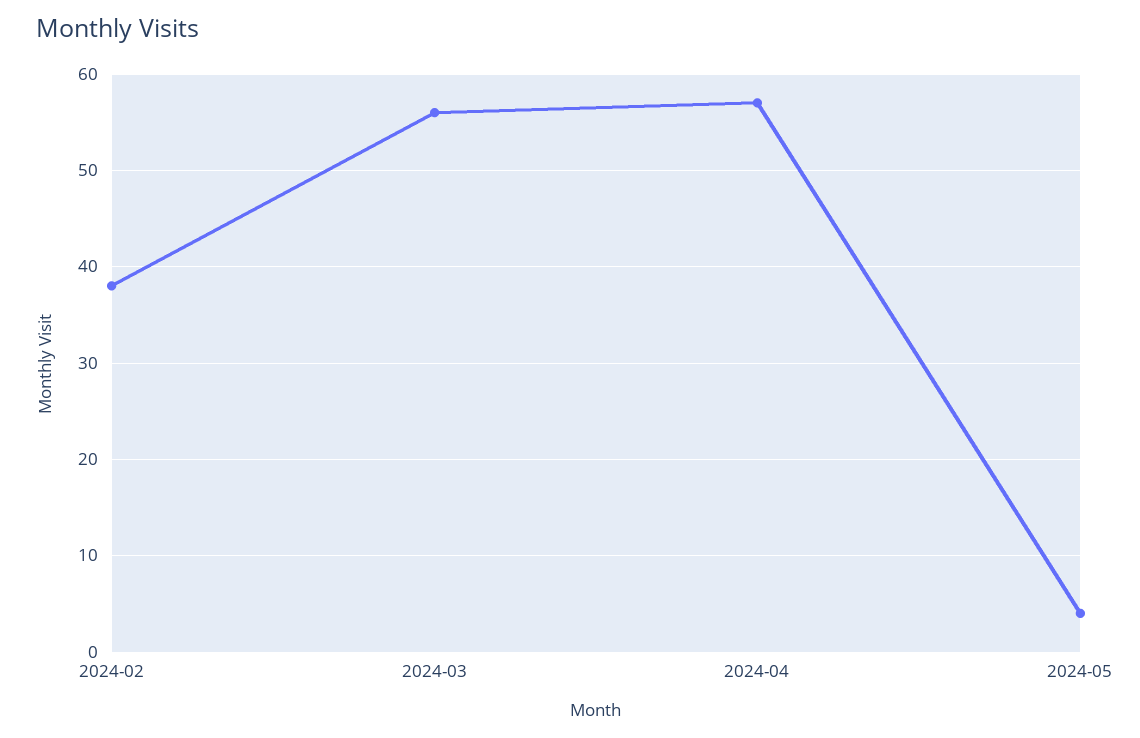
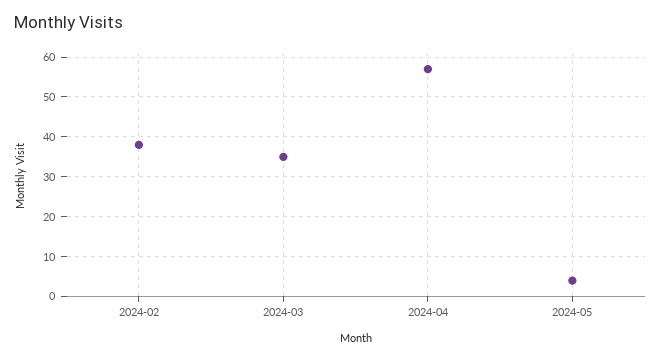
  {
    "2024-02": 38,
-   "2024-03": 56,
+   "2024-03": 35,
    "2024-04": 57,
    "2024-05": 4
  }

